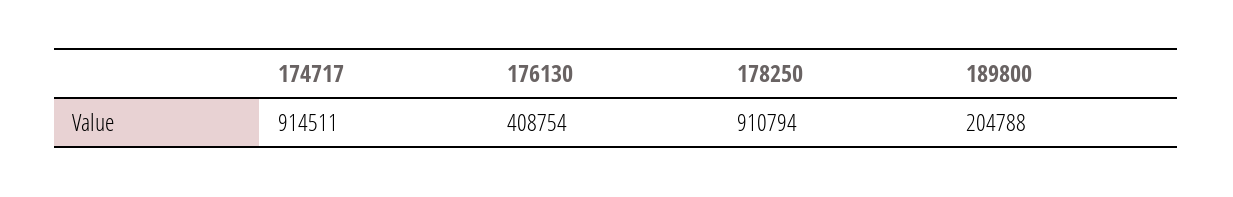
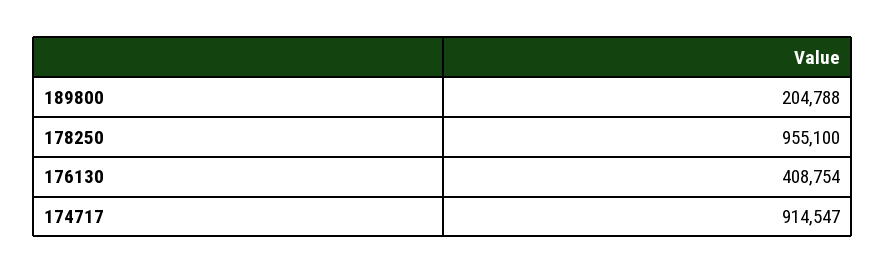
  {
-   "174717": 914511,
+   "174717": 914547,
    "176130": 408754,
-   "178250": 910794,
+   "178250": 955100,
    "189800": 204788
  }

